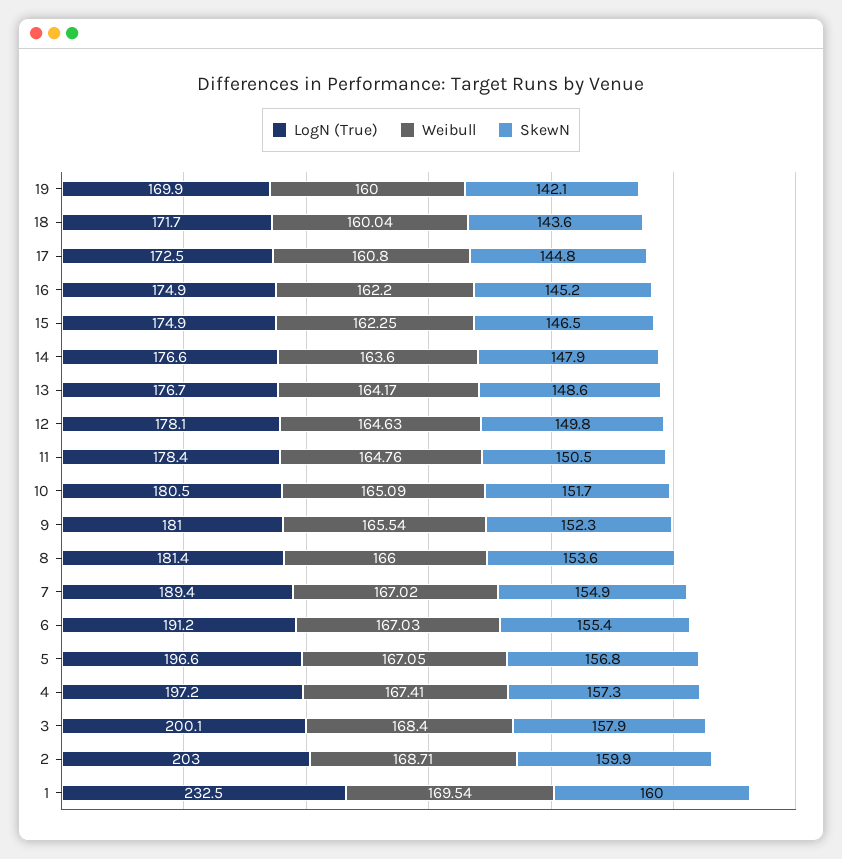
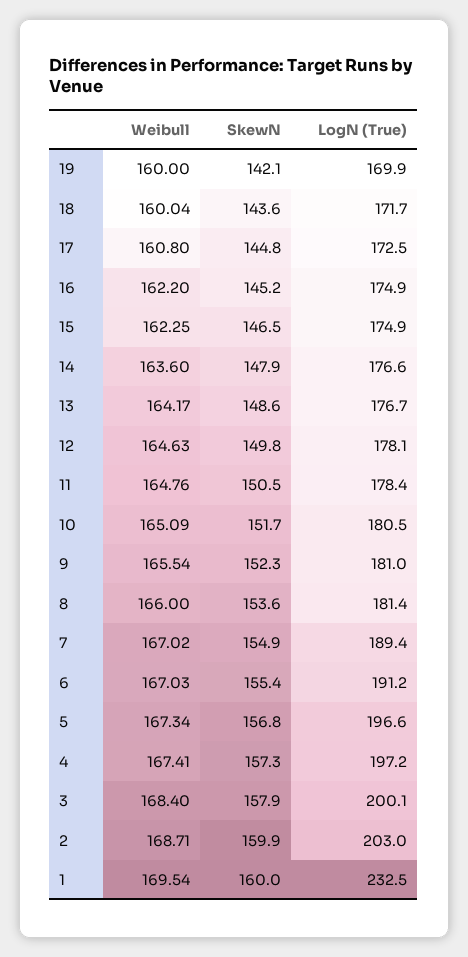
  {
    "LogN (True)": {
      "19": 169.9,
      "18": 171.7,
      "17": 172.5,
      "16": 174.9,
      "15": 174.9,
      "14": 176.6,
      "13": 176.7,
      "12": 178.1,
      "11": 178.4,
      "10": 180.5,
      "9": 181,
      "8": 181.4,
      "7": 189.4,
      "6": 191.2,
      "5": 196.6,
      "4": 197.2,
      "3": 200.1,
      "2": 203,
      "1": 232.5
    },
    "Weibull": {
      "19": 160,
      "18": 160.04,
      "17": 160.8,
      "16": 162.2,
      "15": 162.25,
      "14": 163.6,
      "13": 164.17,
      "12": 164.63,
      "11": 164.76,
      "10": 165.09,
      "9": 165.54,
      "8": 166,
      "7": 167.02,
      "6": 167.03,
-     "5": 167.05,
+     "5": 167.34,
      "4": 167.41,
      "3": 168.4,
      "2": 168.71,
      "1": 169.54
    },
    "SkewN": {
      "19": 142.1,
      "18": 143.6,
      "17": 144.8,
      "16": 145.2,
      "15": 146.5,
      "14": 147.9,
      "13": 148.6,
      "12": 149.8,
      "11": 150.5,
      "10": 151.7,
      "9": 152.3,
      "8": 153.6,
      "7": 154.9,
      "6": 155.4,
      "5": 156.8,
      "4": 157.3,
      "3": 157.9,
      "2": 159.9,
      "1": 160
    }
  }

